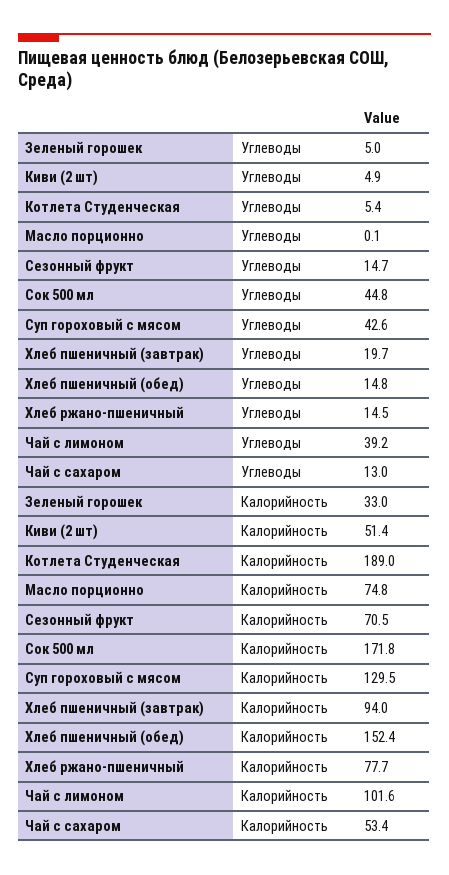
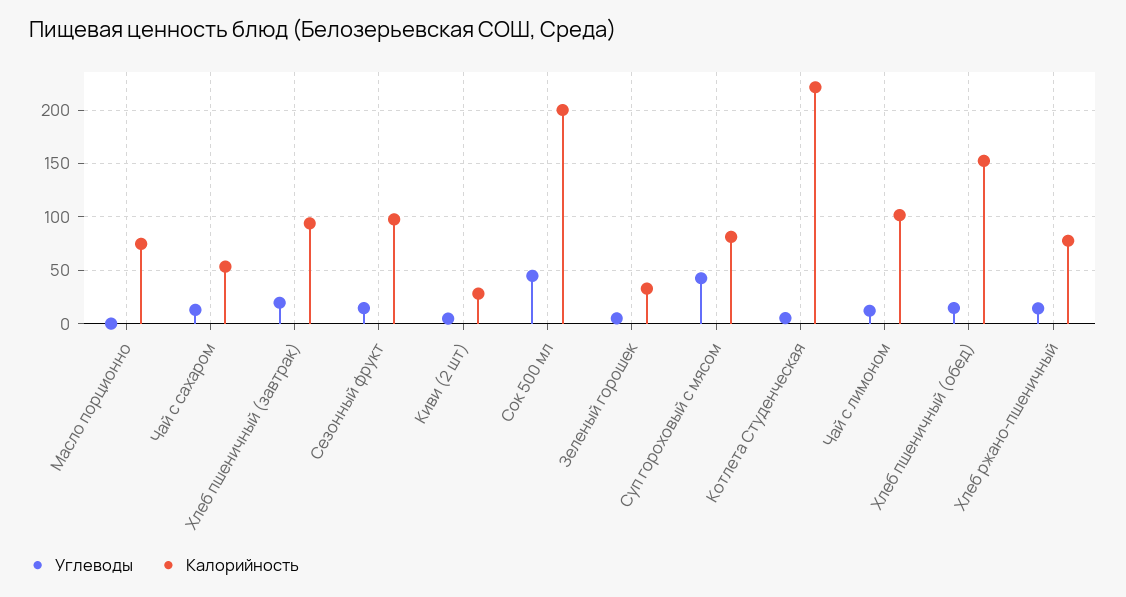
  {
    "Углеводы": {
      "Зеленый горошек": 5,
      "Киви (2 шт)": 4.9,
      "Котлета Студенческая": 5.4,
      "Масло порционно": 0.1,
      "Сезонный фрукт": 14.7,
      "Сок 500 мл": 44.8,
      "Суп гороховый с мясом": 42.6,
      "Хлеб пшеничный (завтрак)": 19.7,
      "Хлеб пшеничный (обед)": 14.8,
      "Хлеб ржано-пшеничный": 14.5,
-     "Чай с лимоном": 39.2,
+     "Чай с лимоном": 10,
      "Чай с сахаром": 13
    },
    "Калорийность": {
      "Зеленый горошек": 33,
-     "Киви (2 шт)": 51.4,
+     "Киви (2 шт)": 30,
-     "Котлета Студенческая": 189,
+     "Котлета Студенческая": 220,
      "Масло порционно": 74.8,
-     "Сезонный фрукт": 70.5,
+     "Сезонный фрукт": 100,
-     "Сок 500 мл": 171.8,
+     "Сок 500 мл": 200,
-     "Суп гороховый с мясом": 129.5,
+     "Суп гороховый с мясом": 80,
      "Хлеб пшеничный (завтрак)": 94,
      "Хлеб пшеничный (обед)": 152.4,
      "Хлеб ржано-пшеничный": 77.7,
      "Чай с лимоном": 101.6,
      "Чай с сахаром": 53.4
    }
  }

